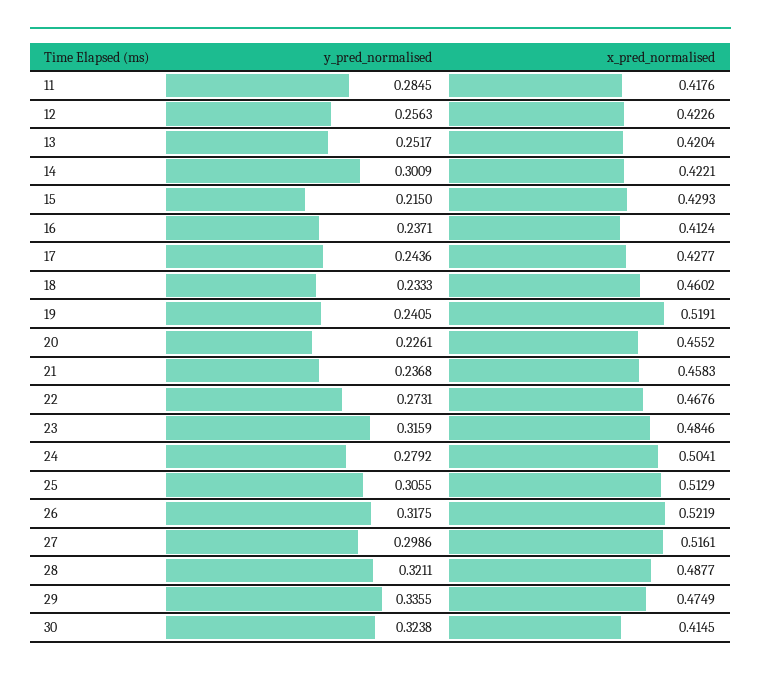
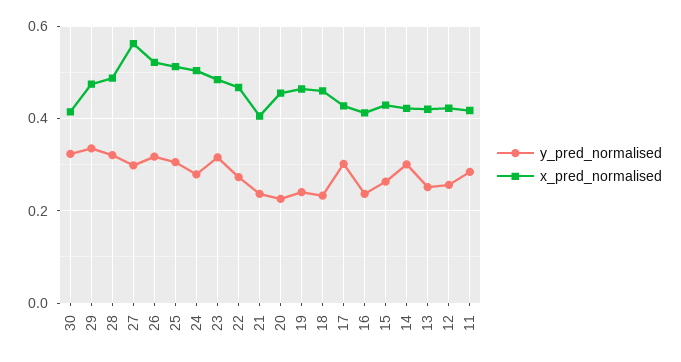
  {
    "y_pred_normalised": {
      "11": 0.2845,
      "12": 0.2563,
      "13": 0.2517,
      "14": 0.3009,
-     "15": 0.215,
+     "15": 0.26,
      "16": 0.2371,
-     "17": 0.2436,
+     "17": 0.3,
      "18": 0.2333,
      "19": 0.2405,
      "20": 0.2261,
      "21": 0.2368,
      "22": 0.2731,
      "23": 0.3159,
      "24": 0.2792,
      "25": 0.3055,
      "26": 0.3175,
      "27": 0.2986,
      "28": 0.3211,
      "29": 0.3355,
      "30": 0.3238
    },
    "x_pred_normalised": {
      "11": 0.4176,
      "12": 0.4226,
      "13": 0.4204,
      "14": 0.4221,
      "15": 0.4293,
      "16": 0.4124,
      "17": 0.4277,
      "18": 0.4602,
-     "19": 0.5191,
+     "19": 0.46,
      "20": 0.4552,
-     "21": 0.4583,
+     "21": 0.4,
      "22": 0.4676,
      "23": 0.4846,
      "24": 0.5041,
      "25": 0.5129,
      "26": 0.5219,
-     "27": 0.5161,
+     "27": 0.56,
      "28": 0.4877,
      "29": 0.4749,
      "30": 0.4145
    }
  }

